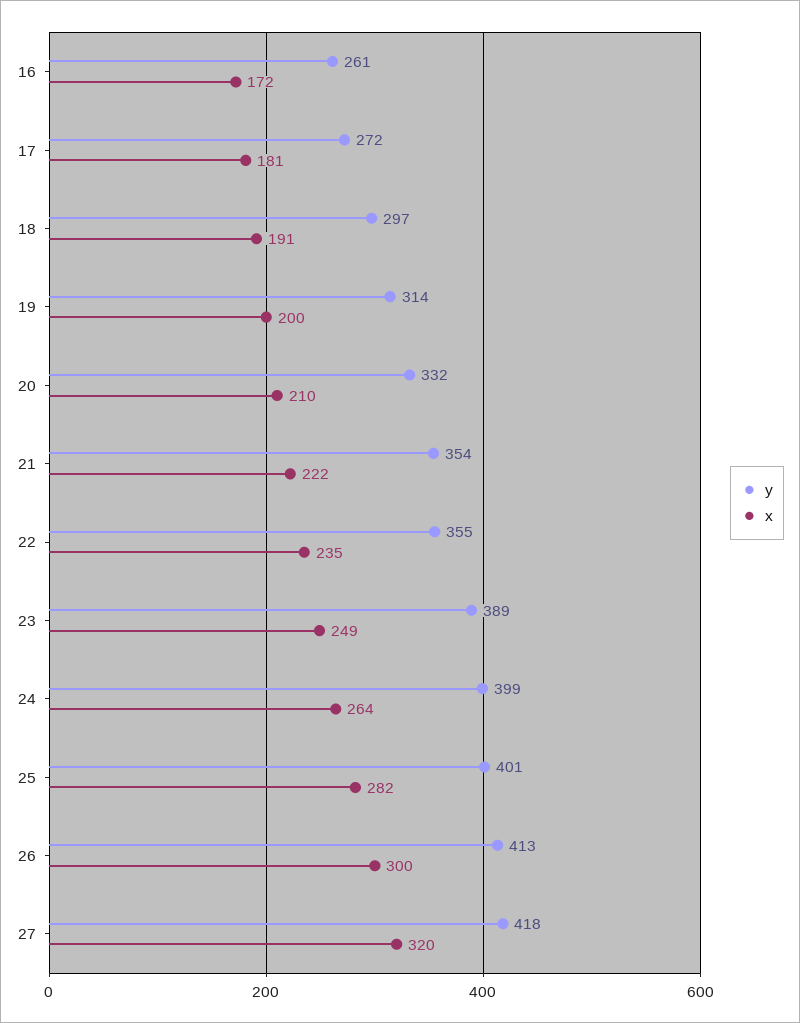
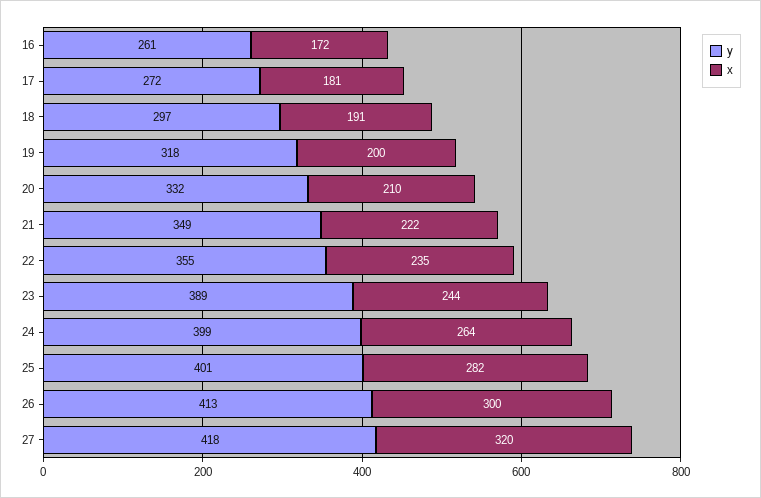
  {
    "y": {
      "16": 261,
      "17": 272,
      "18": 297,
-     "19": 314,
+     "19": 318,
      "20": 332,
-     "21": 354,
+     "21": 349,
      "22": 355,
      "23": 389,
      "24": 399,
      "25": 401,
      "26": 413,
      "27": 418
    },
    "x": {
      "16": 172,
      "17": 181,
      "18": 191,
      "19": 200,
      "20": 210,
      "21": 222,
      "22": 235,
-     "23": 249,
+     "23": 244,
      "24": 264,
      "25": 282,
      "26": 300,
      "27": 320
    }
  }

